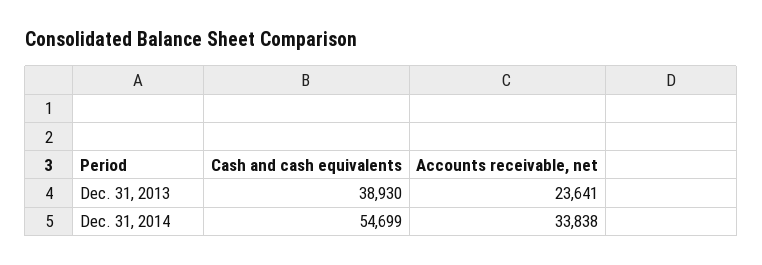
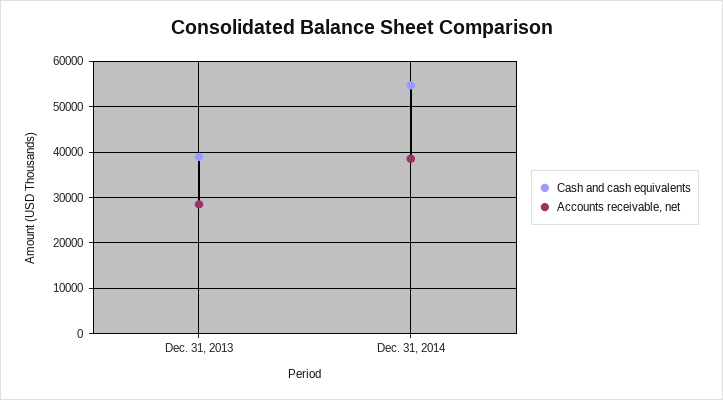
  {
    "Cash and cash equivalents": {
      "Dec. 31, 2013": 38930,
      "Dec. 31, 2014": 54699
    },
    "Accounts receivable, net": {
-     "Dec. 31, 2013": 23641,
+     "Dec. 31, 2013": 28000,
-     "Dec. 31, 2014": 33838
+     "Dec. 31, 2014": 38000
    }
  }

